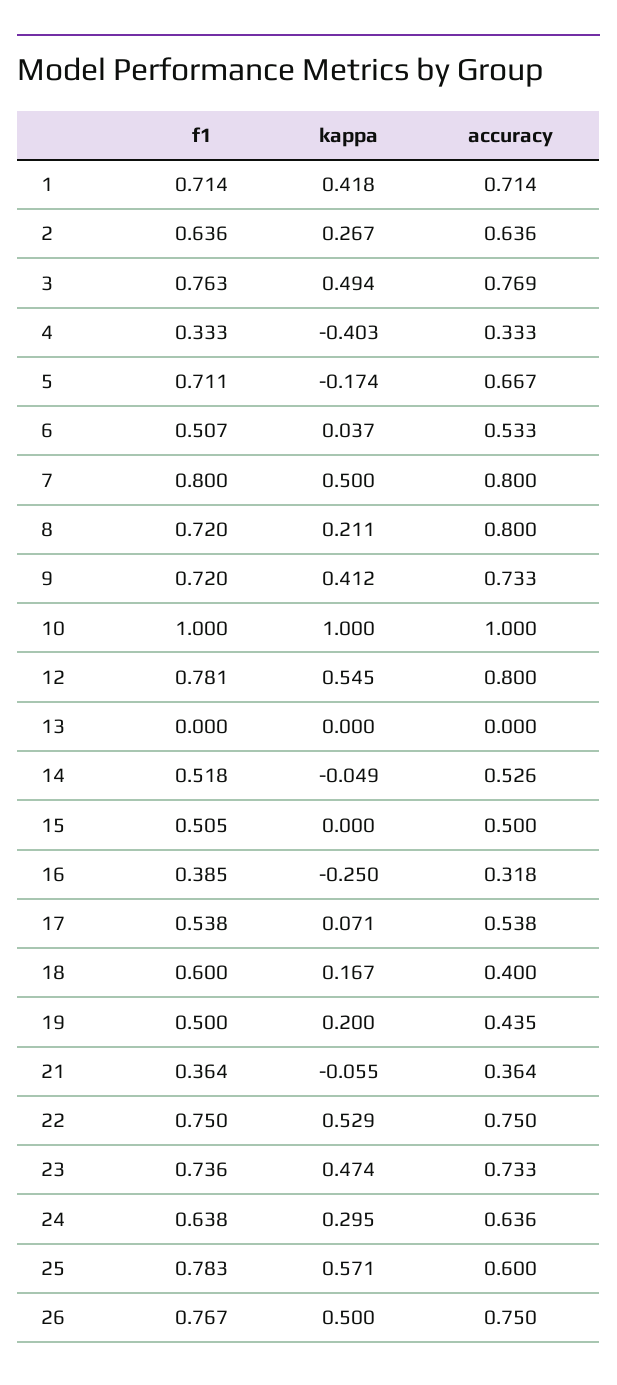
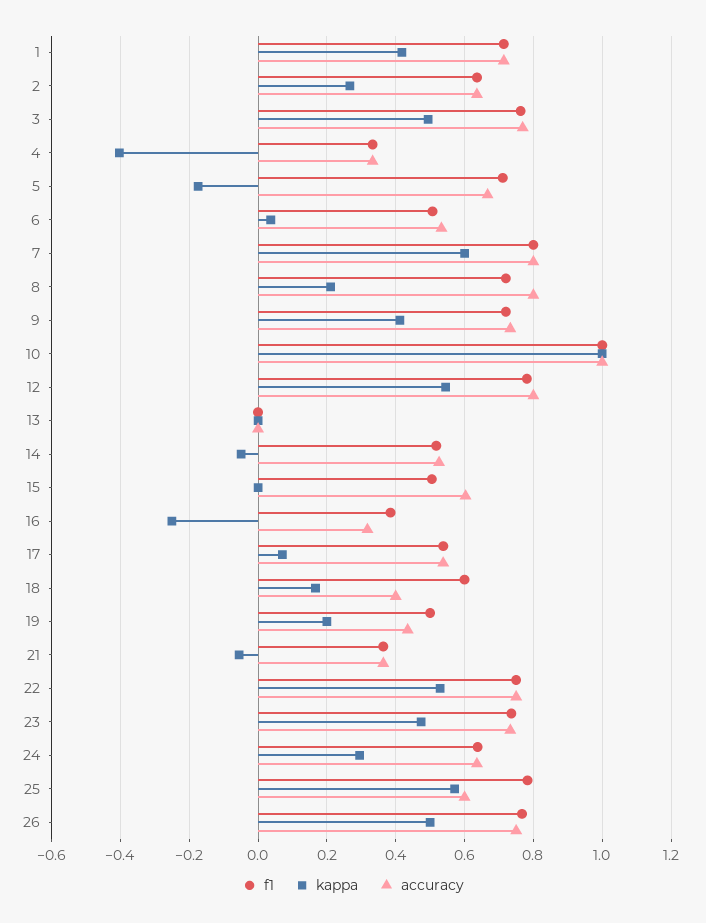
  {
    "f1": {
      "1": 0.714,
      "2": 0.636,
      "3": 0.763,
      "4": 0.333,
      "5": 0.711,
      "6": 0.507,
      "7": 0.8,
      "8": 0.72,
      "9": 0.72,
      "10": 1,
      "12": 0.781,
      "13": 0,
      "14": 0.518,
      "15": 0.505,
      "16": 0.385,
      "17": 0.538,
      "18": 0.6,
      "19": 0.5,
      "21": 0.364,
      "22": 0.75,
      "23": 0.736,
      "24": 0.638,
      "25": 0.783,
      "26": 0.767
    },
    "kappa": {
      "1": 0.418,
      "2": 0.267,
      "3": 0.494,
      "4": -0.403,
      "5": -0.174,
      "6": 0.037,
-     "7": 0.5,
+     "7": 0.6,
      "8": 0.211,
      "9": 0.412,
      "10": 1,
      "12": 0.545,
      "13": 0,
      "14": -0.049,
      "15": 0,
      "16": -0.25,
      "17": 0.071,
      "18": 0.167,
      "19": 0.2,
      "21": -0.055,
      "22": 0.529,
      "23": 0.474,
      "24": 0.295,
      "25": 0.571,
      "26": 0.5
    },
    "accuracy": {
      "1": 0.714,
      "2": 0.636,
      "3": 0.769,
      "4": 0.333,
      "5": 0.667,
      "6": 0.533,
      "7": 0.8,
      "8": 0.8,
      "9": 0.733,
      "10": 1,
      "12": 0.8,
      "13": 0,
      "14": 0.526,
-     "15": 0.5,
+     "15": 0.6,
      "16": 0.318,
      "17": 0.538,
      "18": 0.4,
      "19": 0.435,
      "21": 0.364,
      "22": 0.75,
      "23": 0.733,
      "24": 0.636,
      "25": 0.6,
      "26": 0.75
    }
  }

